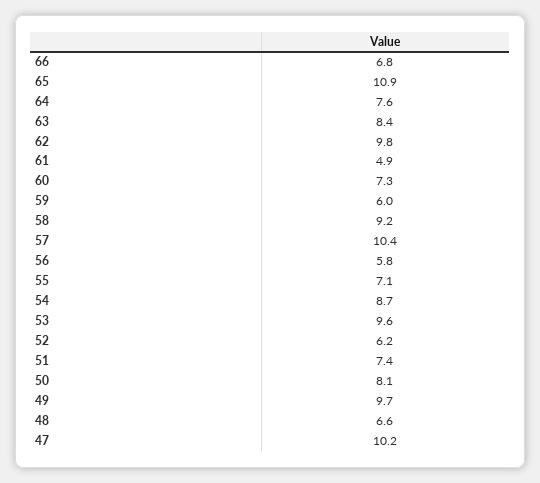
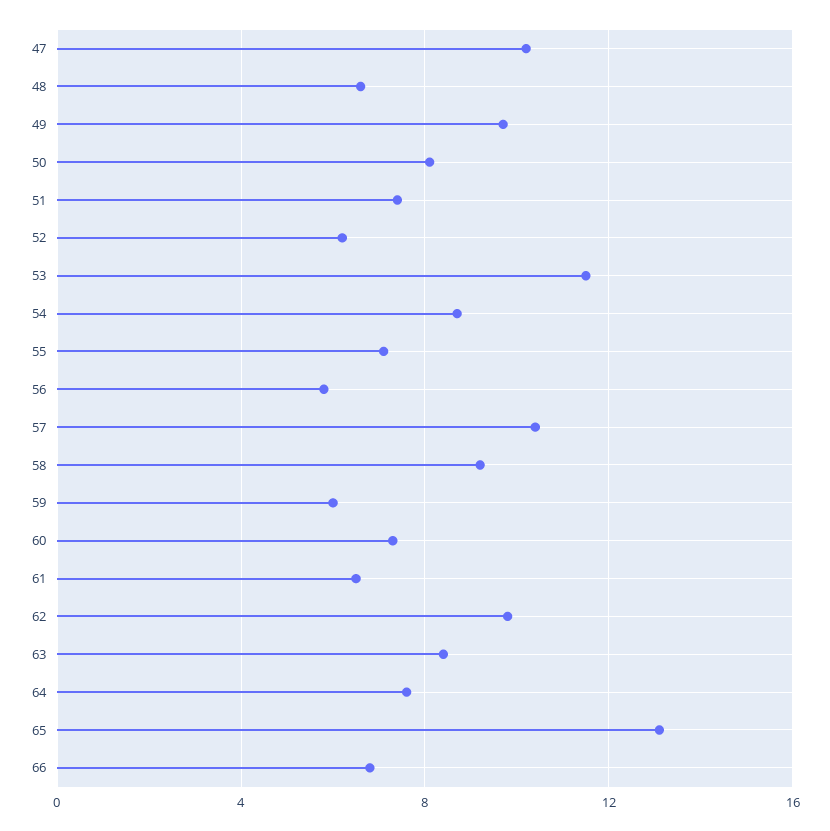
  {
    "66": 6.8,
-   "65": 10.9,
+   "65": 13,
    "64": 7.6,
    "63": 8.4,
    "62": 9.8,
-   "61": 4.9,
+   "61": 6.5,
    "60": 7.3,
    "59": 6,
    "58": 9.2,
    "57": 10.4,
    "56": 5.8,
    "55": 7.1,
    "54": 8.7,
-   "53": 9.6,
+   "53": 11.5,
    "52": 6.2,
    "51": 7.4,
    "50": 8.1,
    "49": 9.7,
    "48": 6.6,
    "47": 10.2
  }

